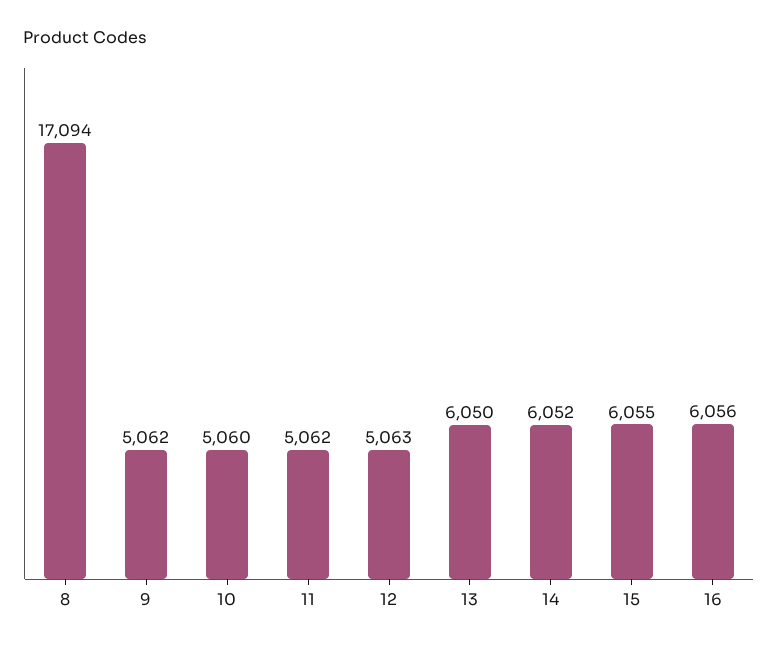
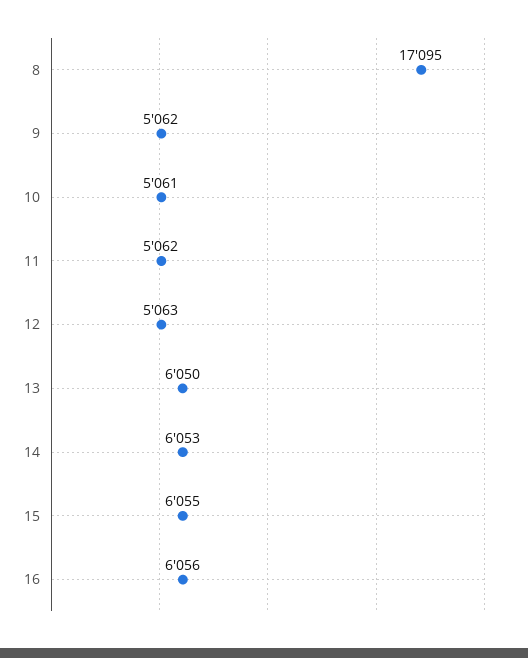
  {
-   "8": 17094,
+   "8": 17095,
    "9": 5062,
-   "10": 5060,
+   "10": 5061,
    "11": 5062,
    "12": 5063,
    "13": 6050,
-   "14": 6052,
+   "14": 6053,
    "15": 6055,
    "16": 6056
  }

